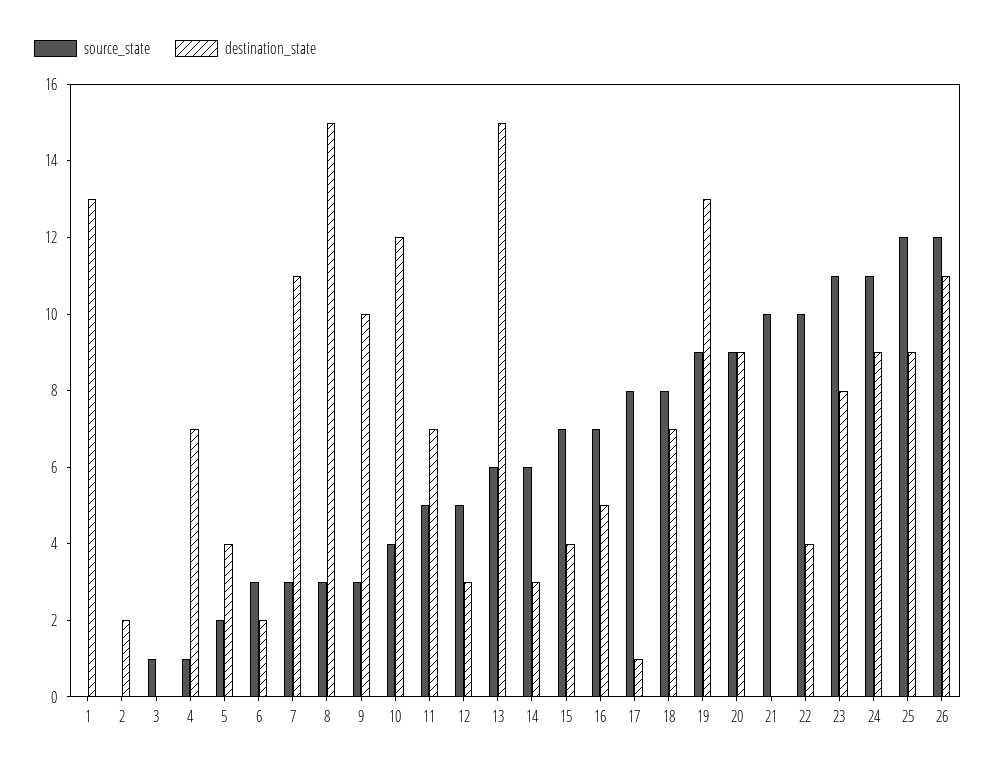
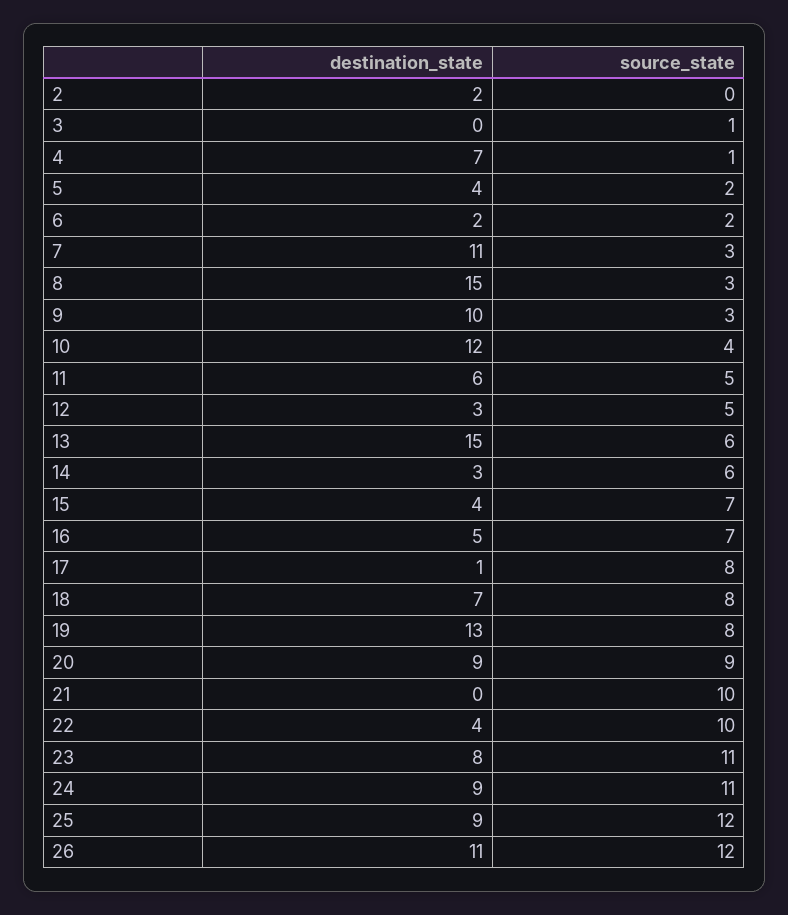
  {
    "source_state": {
-     "1": 0,
      "2": 0,
      "3": 1,
      "4": 1,
      "5": 2,
-     "6": 3,
+     "6": 2,
      "7": 3,
      "8": 3,
      "9": 3,
      "10": 4,
      "11": 5,
      "12": 5,
      "13": 6,
      "14": 6,
      "15": 7,
      "16": 7,
      "17": 8,
      "18": 8,
-     "19": 9,
+     "19": 8,
      "20": 9,
      "21": 10,
      "22": 10,
      "23": 11,
      "24": 11,
      "25": 12,
      "26": 12
    },
    "destination_state": {
-     "1": 13,
      "2": 2,
      "3": 0,
      "4": 7,
      "5": 4,
      "6": 2,
      "7": 11,
      "8": 15,
      "9": 10,
      "10": 12,
-     "11": 7,
+     "11": 6,
      "12": 3,
      "13": 15,
      "14": 3,
      "15": 4,
      "16": 5,
      "17": 1,
      "18": 7,
      "19": 13,
      "20": 9,
      "21": 0,
      "22": 4,
      "23": 8,
      "24": 9,
      "25": 9,
      "26": 11
    }
  }

